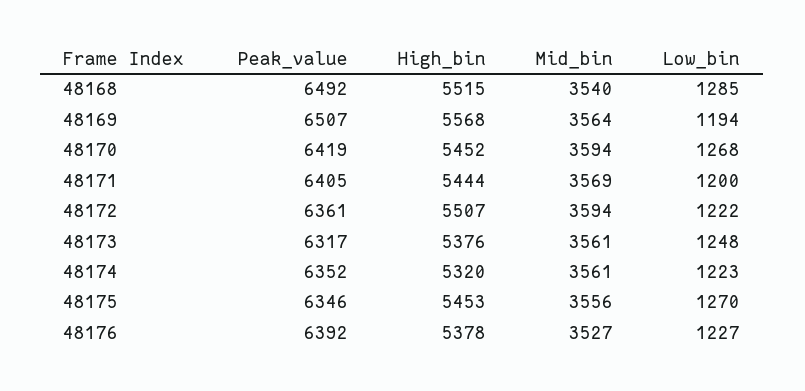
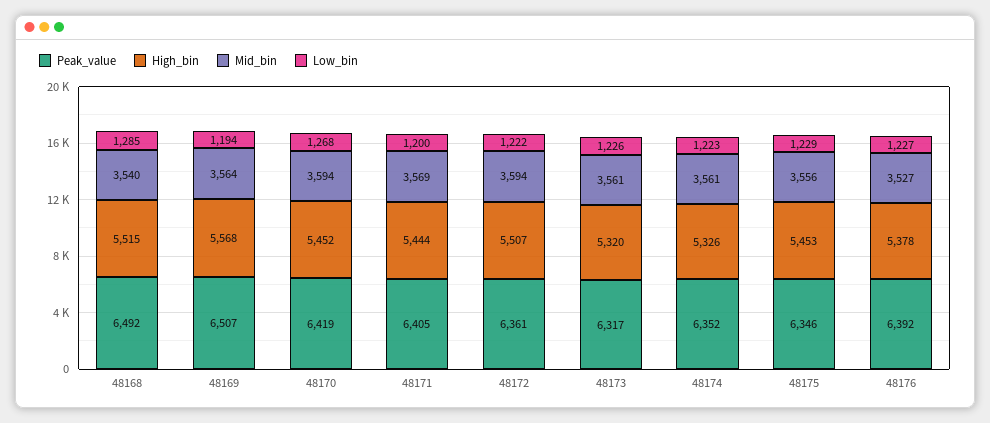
  {
    "Peak_value": {
      "48168": 6492,
      "48169": 6507,
      "48170": 6419,
      "48171": 6405,
      "48172": 6361,
      "48173": 6317,
      "48174": 6352,
      "48175": 6346,
      "48176": 6392
    },
    "High_bin": {
      "48168": 5515,
      "48169": 5568,
      "48170": 5452,
      "48171": 5444,
      "48172": 5507,
-     "48173": 5376,
+     "48173": 5320,
-     "48174": 5320,
+     "48174": 5326,
      "48175": 5453,
      "48176": 5378
    },
    "Mid_bin": {
      "48168": 3540,
      "48169": 3564,
      "48170": 3594,
      "48171": 3569,
      "48172": 3594,
      "48173": 3561,
      "48174": 3561,
      "48175": 3556,
      "48176": 3527
    },
    "Low_bin": {
      "48168": 1285,
      "48169": 1194,
      "48170": 1268,
      "48171": 1200,
      "48172": 1222,
-     "48173": 1248,
+     "48173": 1226,
      "48174": 1223,
-     "48175": 1270,
+     "48175": 1229,
      "48176": 1227
    }
  }

